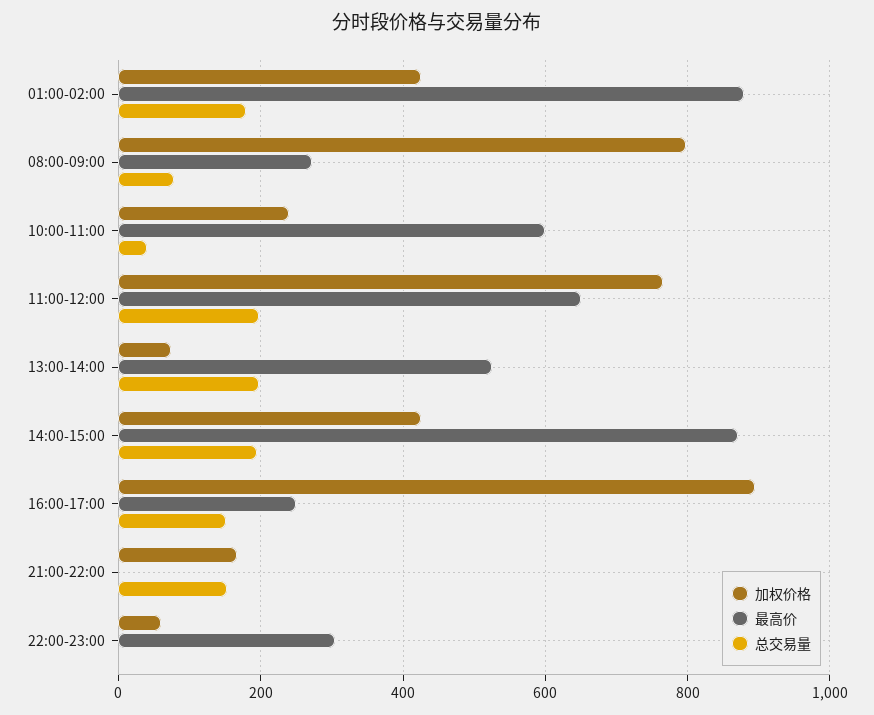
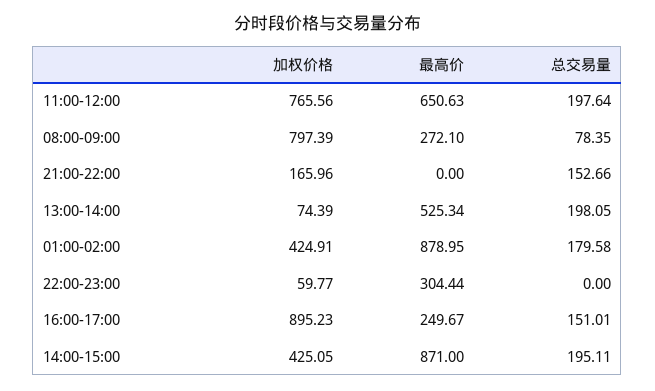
  {
    "加权价格": {
      "01:00-02:00": 424.91,
      "08:00-09:00": 797.39,
-     "10:00-11:00": 240,
      "11:00-12:00": 765.56,
      "13:00-14:00": 74.39,
      "14:00-15:00": 425.05,
      "16:00-17:00": 895.23,
      "21:00-22:00": 165.96,
      "22:00-23:00": 59.77
    },
    "最高价": {
      "01:00-02:00": 878.95,
      "08:00-09:00": 272.1,
-     "10:00-11:00": 600,
      "11:00-12:00": 650.63,
      "13:00-14:00": 525.34,
      "14:00-15:00": 871,
      "16:00-17:00": 249.67,
      "21:00-22:00": 0,
      "22:00-23:00": 304.44
    },
    "总交易量": {
      "01:00-02:00": 179.58,
      "08:00-09:00": 78.35,
-     "10:00-11:00": 40,
      "11:00-12:00": 197.64,
      "13:00-14:00": 198.05,
      "14:00-15:00": 195.11,
      "16:00-17:00": 151.01,
      "21:00-22:00": 152.66,
      "22:00-23:00": 0
    }
  }

